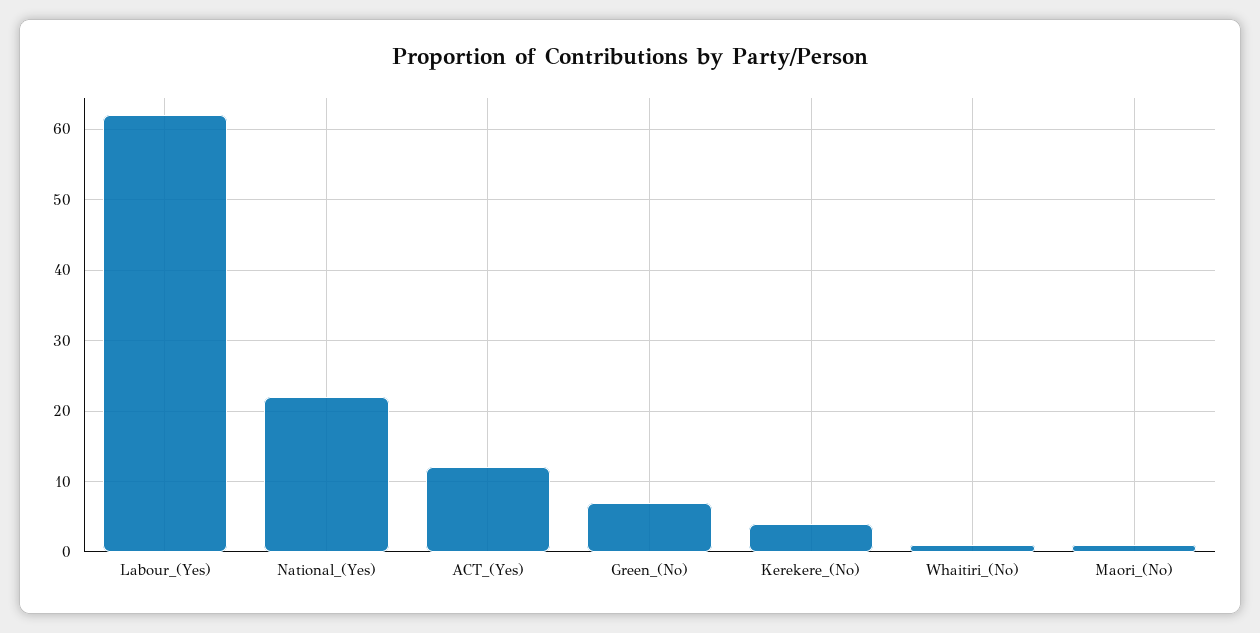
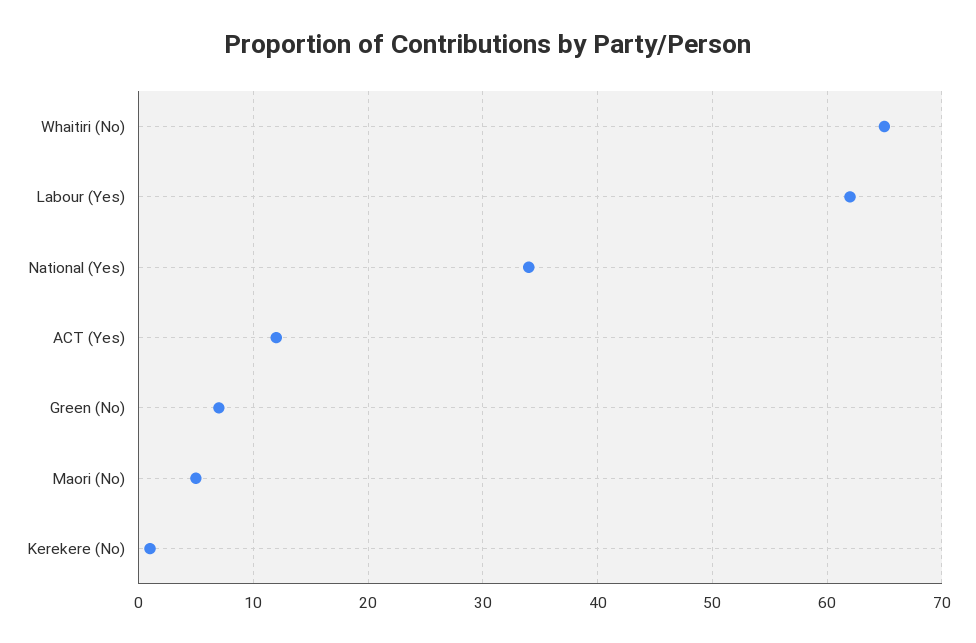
  {
    "Labour_(Yes)": 62,
-   "National_(Yes)": 22,
+   "National_(Yes)": 34,
    "ACT_(Yes)": 12,
    "Green_(No)": 7,
-   "Kerekere_(No)": 4,
+   "Kerekere_(No)": 1,
-   "Whaitiri_(No)": 1,
+   "Whaitiri_(No)": 65,
-   "Maori_(No)": 1
+   "Maori_(No)": 5
  }

